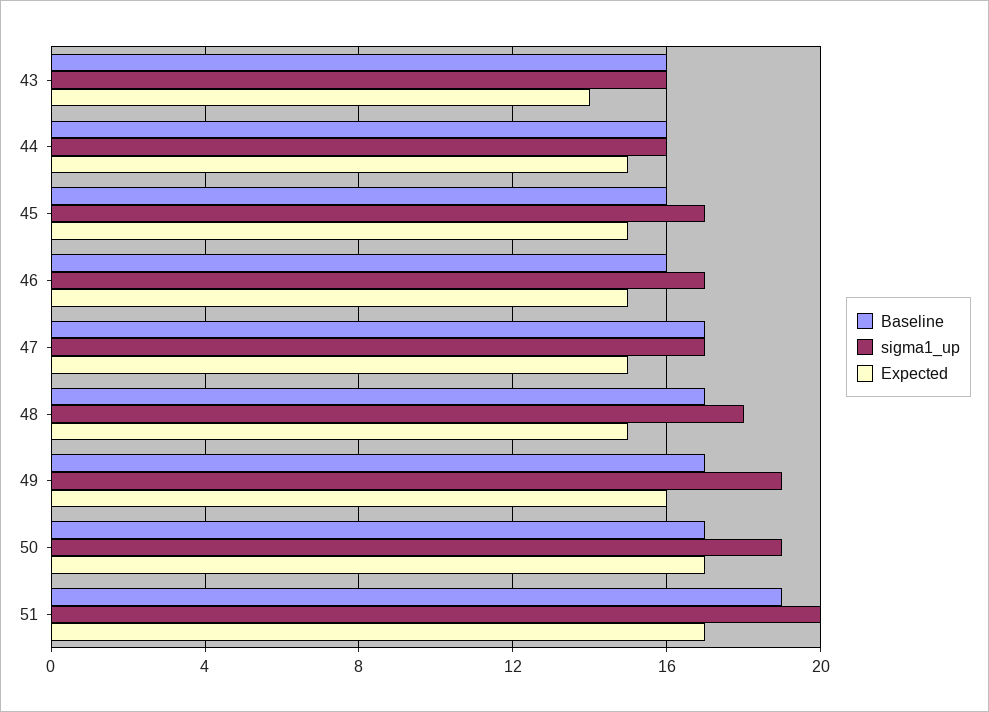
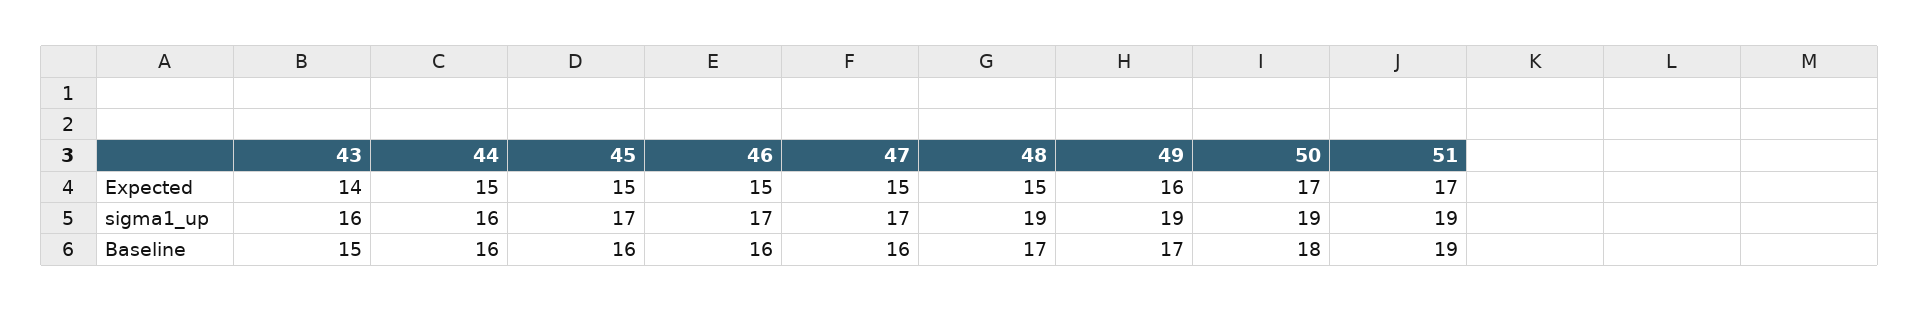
  {
    "Baseline": {
-     "43": 16,
+     "43": 15,
      "44": 16,
      "45": 16,
      "46": 16,
-     "47": 17,
+     "47": 16,
      "48": 17,
      "49": 17,
-     "50": 17,
+     "50": 18,
      "51": 19
    },
    "sigma1_up": {
      "43": 16,
      "44": 16,
      "45": 17,
      "46": 17,
      "47": 17,
-     "48": 18,
+     "48": 19,
      "49": 19,
      "50": 19,
-     "51": 20
+     "51": 19
    },
    "Expected": {
      "43": 14,
      "44": 15,
      "45": 15,
      "46": 15,
      "47": 15,
      "48": 15,
      "49": 16,
      "50": 17,
      "51": 17
    }
  }

